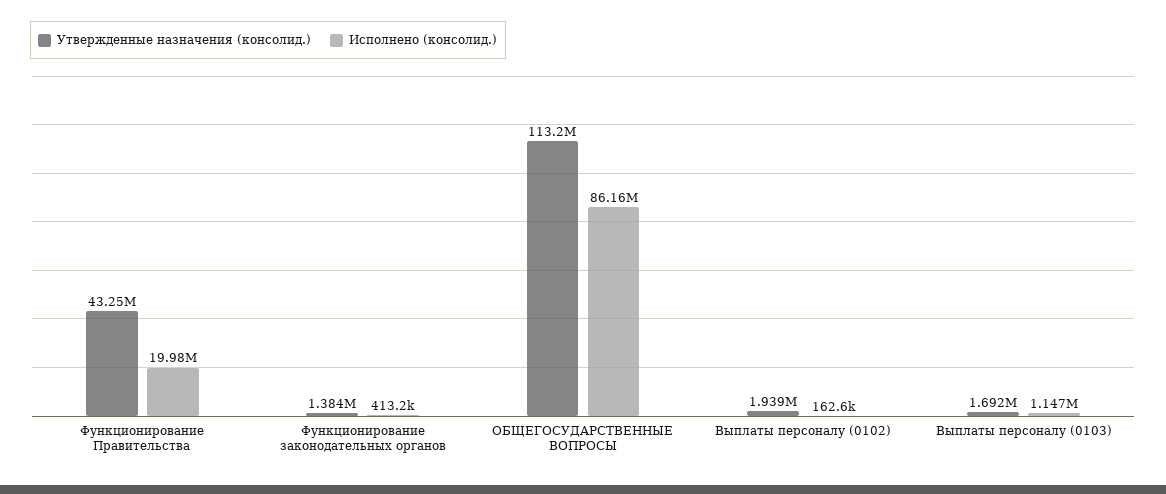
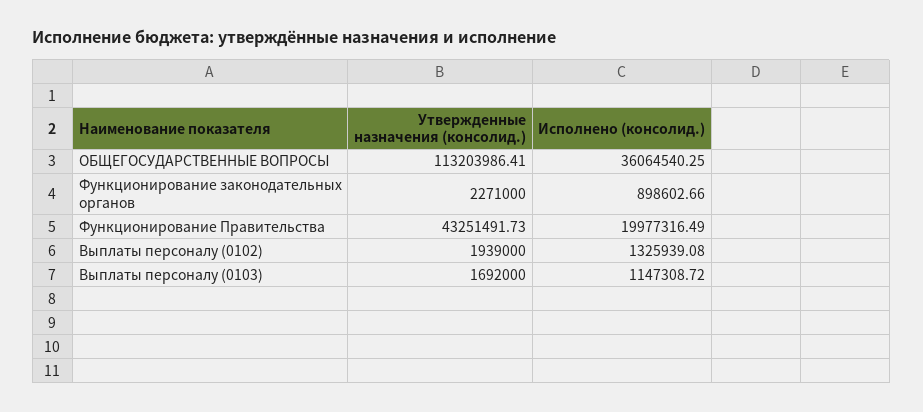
  {
    "Утвержденные назначения (консолид.)": {
      "Функционирование Правительства": 43251491.73,
-     "Функционирование законодательных органов": 1384000,
+     "Функционирование законодательных органов": 2271000,
      "ОБЩЕГОСУДАРСТВЕННЫЕ ВОПРОСЫ": 113203986.41,
      "Выплаты персоналу (0102)": 1939000,
      "Выплаты персоналу (0103)": 1692000
    },
    "Исполнено (консолид.)": {
      "Функционирование Правительства": 19977316.49,
-     "Функционирование законодательных органов": 413200,
+     "Функционирование законодательных органов": 898602.66,
-     "ОБЩЕГОСУДАРСТВЕННЫЕ ВОПРОСЫ": 86160000,
+     "ОБЩЕГОСУДАРСТВЕННЫЕ ВОПРОСЫ": 36064540.25,
-     "Выплаты персоналу (0102)": 162600,
+     "Выплаты персоналу (0102)": 1325939.08,
      "Выплаты персоналу (0103)": 1147308.72
    }
  }

